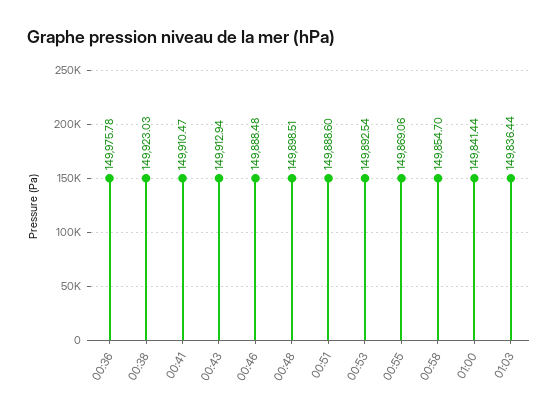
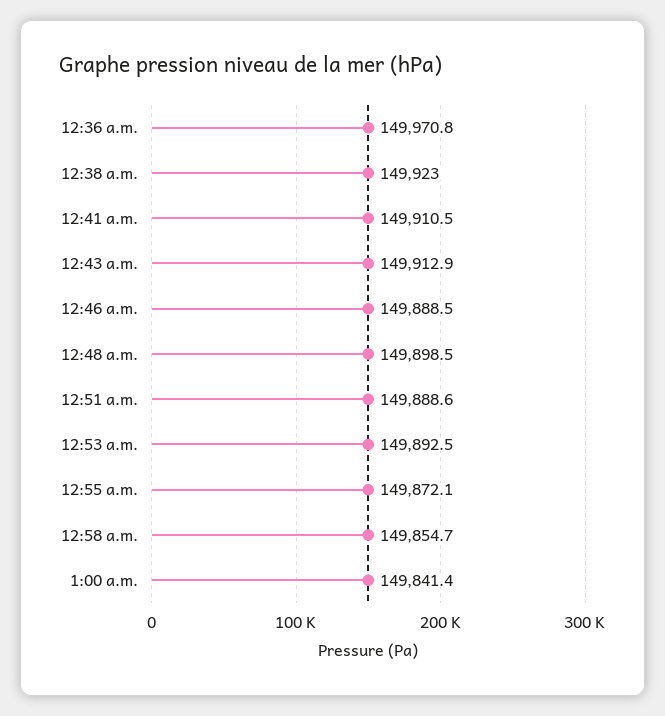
  {
-   "00:36": 149975.78,
+   "00:36": 149970.8,
    "00:38": 149923.03,
    "00:41": 149910.47,
    "00:43": 149912.94,
    "00:46": 149888.48,
    "00:48": 149898.51,
    "00:51": 149888.6,
    "00:53": 149892.54,
-   "00:55": 149869.06,
+   "00:55": 149872.1,
    "00:58": 149854.7,
-   "01:00": 149841.44,
+   "01:00": 149841.44
-   "01:03": 149836.44
  }

